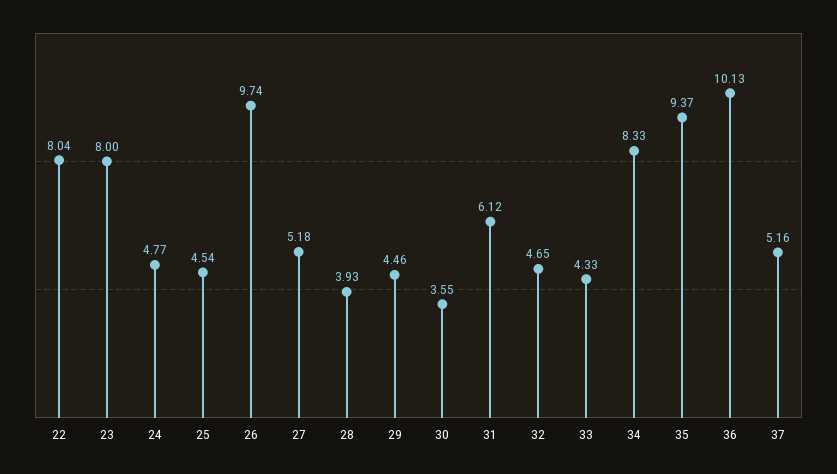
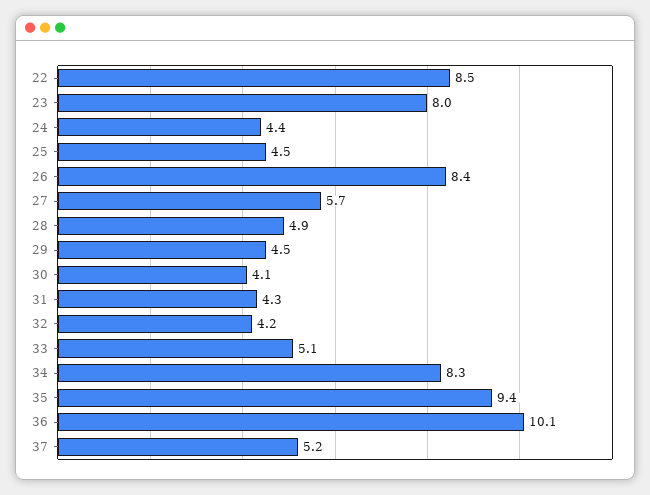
  {
-   "22": 8.04,
+   "22": 8.5,
    "23": 8,
-   "24": 4.77,
+   "24": 4.4,
    "25": 4.54,
-   "26": 9.74,
+   "26": 8.4,
-   "27": 5.18,
+   "27": 5.7,
-   "28": 3.93,
+   "28": 4.9,
    "29": 4.46,
-   "30": 3.55,
+   "30": 4.1,
-   "31": 6.12,
+   "31": 4.3,
-   "32": 4.65,
+   "32": 4.2,
-   "33": 4.33,
+   "33": 5.1,
    "34": 8.33,
    "35": 9.37,
    "36": 10.13,
    "37": 5.16
  }

